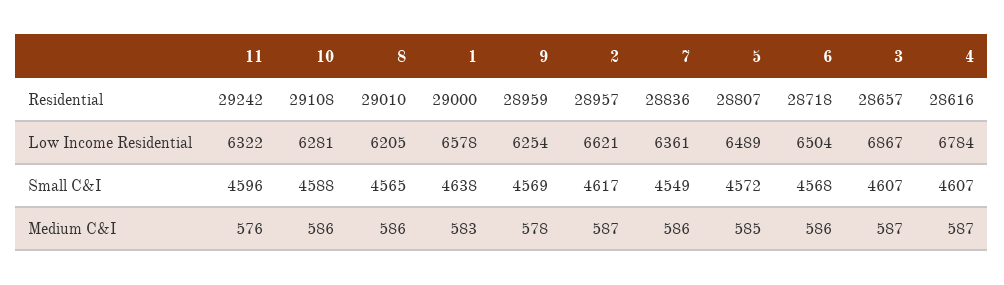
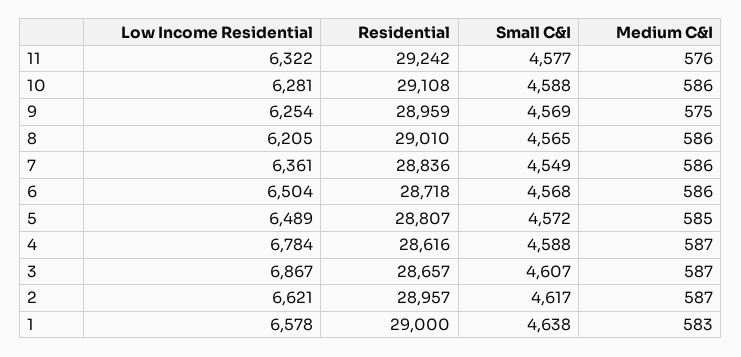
  {
    "11": {
      "Residential": 29242,
      "Low Income Residential": 6322,
-     "Small C&I": 4596,
+     "Small C&I": 4577,
      "Medium C&I": 576
    },
    "10": {
      "Residential": 29108,
      "Low Income Residential": 6281,
      "Small C&I": 4588,
      "Medium C&I": 586
    },
    "8": {
      "Residential": 29010,
      "Low Income Residential": 6205,
      "Small C&I": 4565,
      "Medium C&I": 586
    },
    "1": {
      "Residential": 29000,
      "Low Income Residential": 6578,
      "Small C&I": 4638,
      "Medium C&I": 583
    },
    "9": {
      "Residential": 28959,
      "Low Income Residential": 6254,
      "Small C&I": 4569,
-     "Medium C&I": 578
+     "Medium C&I": 575
    },
    "2": {
      "Residential": 28957,
      "Low Income Residential": 6621,
      "Small C&I": 4617,
      "Medium C&I": 587
    },
    "7": {
      "Residential": 28836,
      "Low Income Residential": 6361,
      "Small C&I": 4549,
      "Medium C&I": 586
    },
    "5": {
      "Residential": 28807,
      "Low Income Residential": 6489,
      "Small C&I": 4572,
      "Medium C&I": 585
    },
    "6": {
      "Residential": 28718,
      "Low Income Residential": 6504,
      "Small C&I": 4568,
      "Medium C&I": 586
    },
    "3": {
      "Residential": 28657,
      "Low Income Residential": 6867,
      "Small C&I": 4607,
      "Medium C&I": 587
    },
    "4": {
      "Residential": 28616,
      "Low Income Residential": 6784,
-     "Small C&I": 4607,
+     "Small C&I": 4588,
      "Medium C&I": 587
    }
  }

